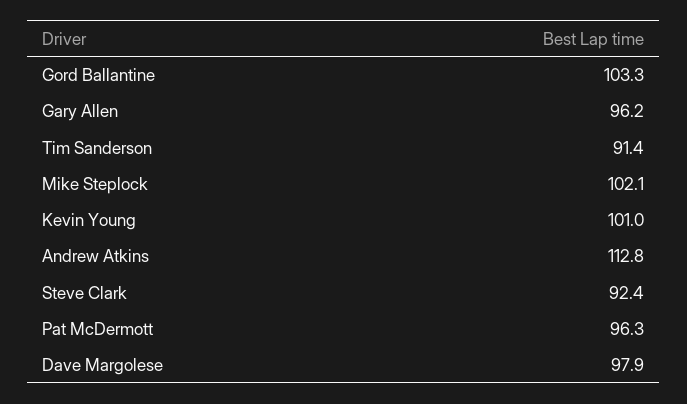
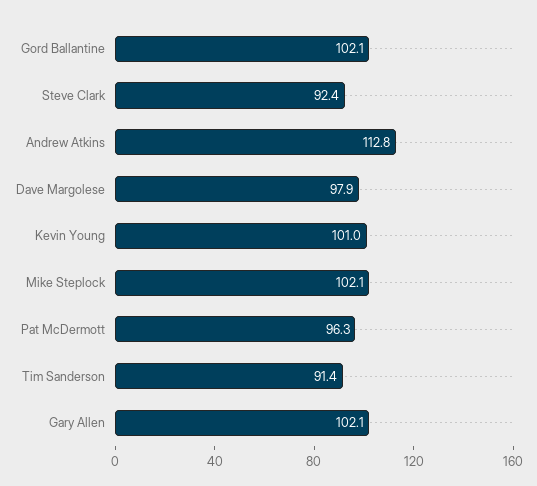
  {
-   "Gord Ballantine": 103.3,
+   "Gord Ballantine": 102.1,
-   "Gary Allen": 96.2,
+   "Gary Allen": 102.1,
    "Tim Sanderson": 91.4,
    "Mike Steplock": 102.1,
    "Kevin Young": 101,
    "Andrew Atkins": 112.8,
    "Steve Clark": 92.4,
    "Pat McDermott": 96.3,
    "Dave Margolese": 97.9
  }

